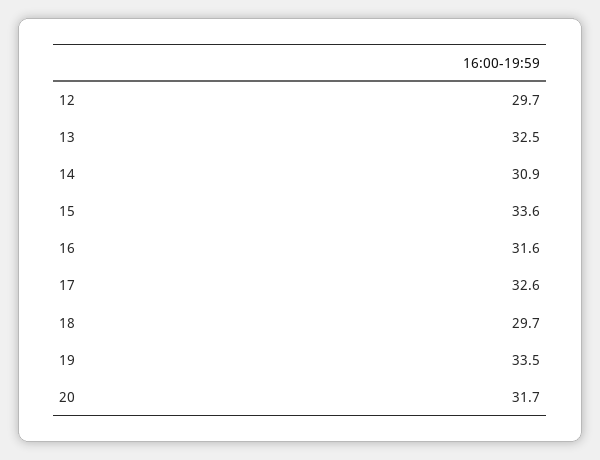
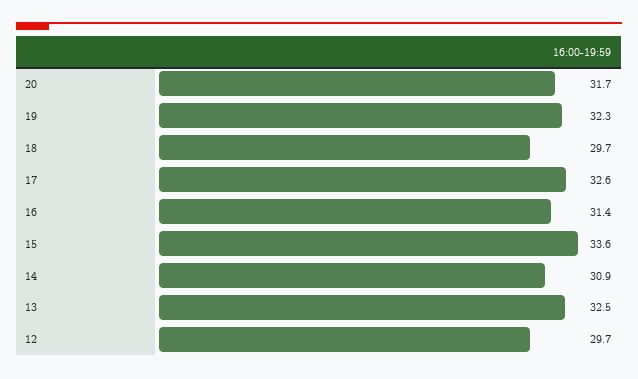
  {
    "12": 29.7,
    "13": 32.5,
    "14": 30.9,
    "15": 33.6,
-   "16": 31.6,
+   "16": 31.4,
    "17": 32.6,
    "18": 29.7,
-   "19": 33.5,
+   "19": 32.3,
    "20": 31.7
  }

